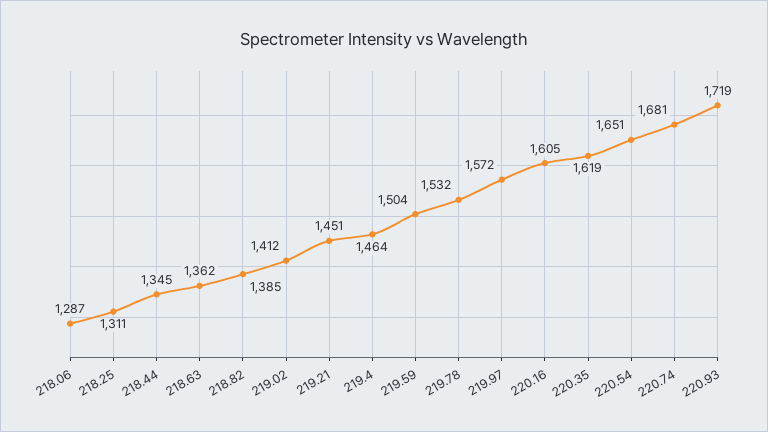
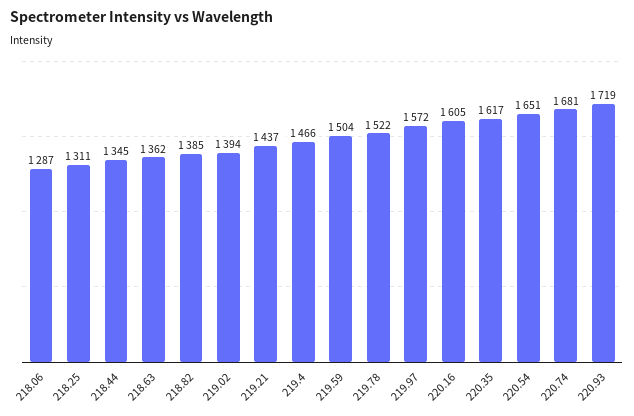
  {
    "218.06": 1287,
    "218.25": 1311,
    "218.44": 1345,
    "218.63": 1362,
    "218.82": 1385,
-   "219.02": 1412,
+   "219.02": 1394,
-   "219.21": 1451,
+   "219.21": 1437,
-   "219.4": 1464,
+   "219.4": 1466,
    "219.59": 1504,
-   "219.78": 1532,
+   "219.78": 1522,
    "219.97": 1572,
    "220.16": 1605,
-   "220.35": 1619,
+   "220.35": 1617,
    "220.54": 1651,
    "220.74": 1681,
    "220.93": 1719
  }

